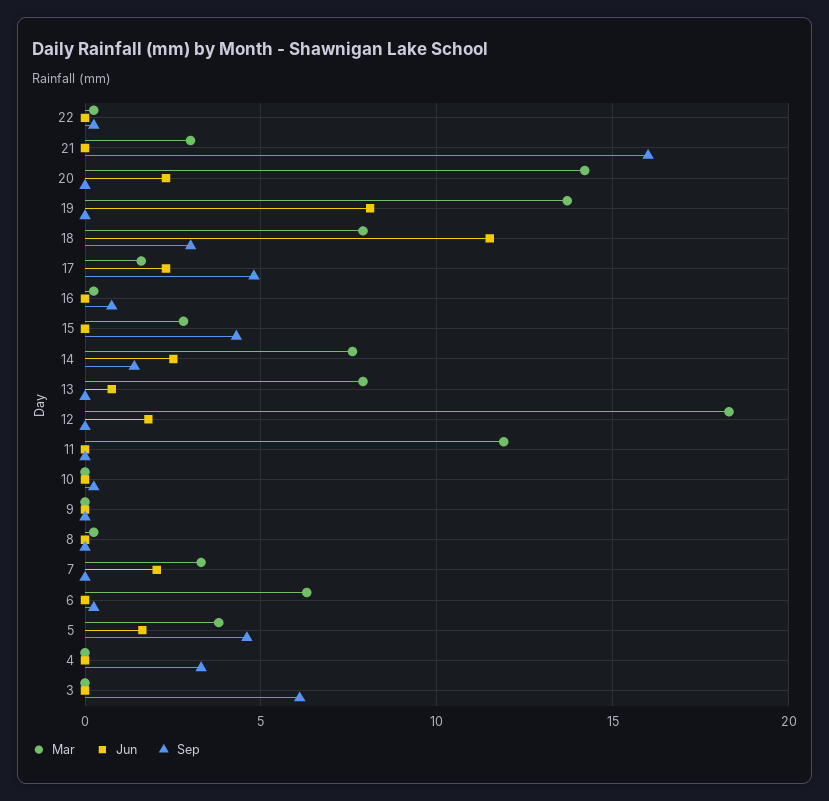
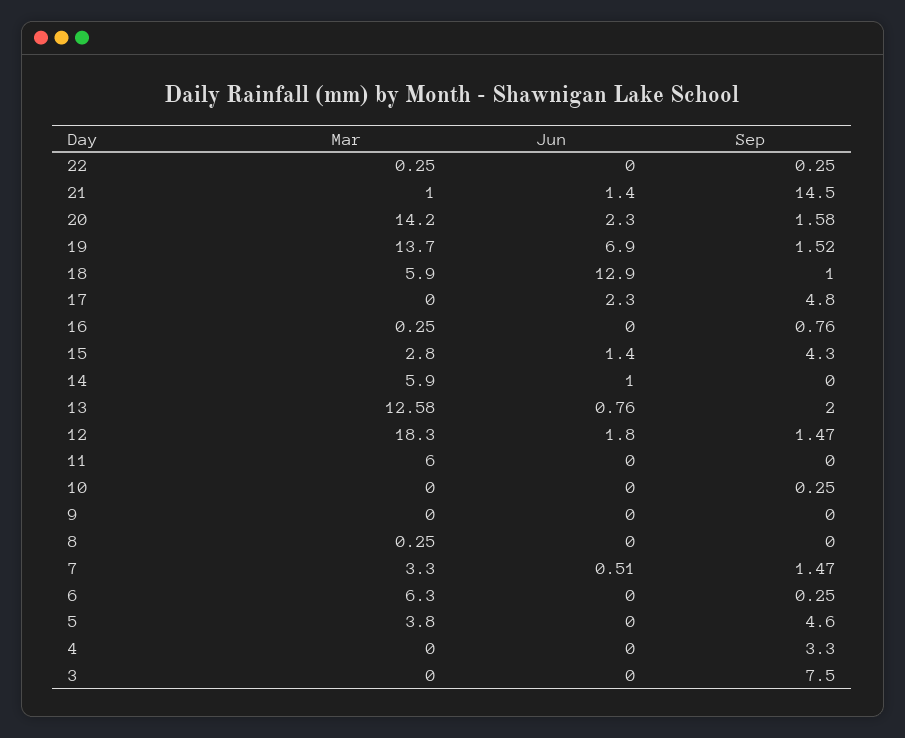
  {
    "Mar": {
      "22": 0.25,
-     "21": 3,
+     "21": 1,
      "20": 14.2,
      "19": 13.7,
-     "18": 8,
+     "18": 5.9,
-     "17": 1.5,
+     "17": 0,
      "16": 0.25,
      "15": 2.8,
-     "14": 7.5,
+     "14": 5.9,
-     "13": 8,
+     "13": 12.58,
      "12": 18.3,
-     "11": 12,
+     "11": 6,
      "10": 0,
      "9": 0,
      "8": 0.25,
      "7": 3.3,
      "6": 6.3,
      "5": 3.8,
      "4": 0,
      "3": 0
    },
    "Jun": {
      "22": 0,
-     "21": 0,
+     "21": 1.4,
      "20": 2.3,
-     "19": 8,
+     "19": 6.9,
-     "18": 11.5,
+     "18": 12.9,
      "17": 2.3,
      "16": 0,
-     "15": 0,
+     "15": 1.4,
-     "14": 2.5,
+     "14": 1,
      "13": 0.76,
      "12": 1.8,
      "11": 0,
      "10": 0,
      "9": 0,
      "8": 0,
-     "7": 2,
+     "7": 0.51,
      "6": 0,
-     "5": 1.5,
+     "5": 0,
      "4": 0,
      "3": 0
    },
    "Sep": {
      "22": 0.25,
-     "21": 16,
+     "21": 14.5,
-     "20": 0,
+     "20": 1.58,
-     "19": 0,
+     "19": 1.52,
-     "18": 3,
+     "18": 1,
      "17": 4.8,
      "16": 0.76,
      "15": 4.3,
-     "14": 1.5,
+     "14": 0,
-     "13": 0,
+     "13": 2,
-     "12": 0,
+     "12": 1.47,
      "11": 0,
      "10": 0.25,
      "9": 0,
      "8": 0,
-     "7": 0,
+     "7": 1.47,
      "6": 0.25,
      "5": 4.6,
      "4": 3.3,
-     "3": 6
+     "3": 7.5
    }
  }

